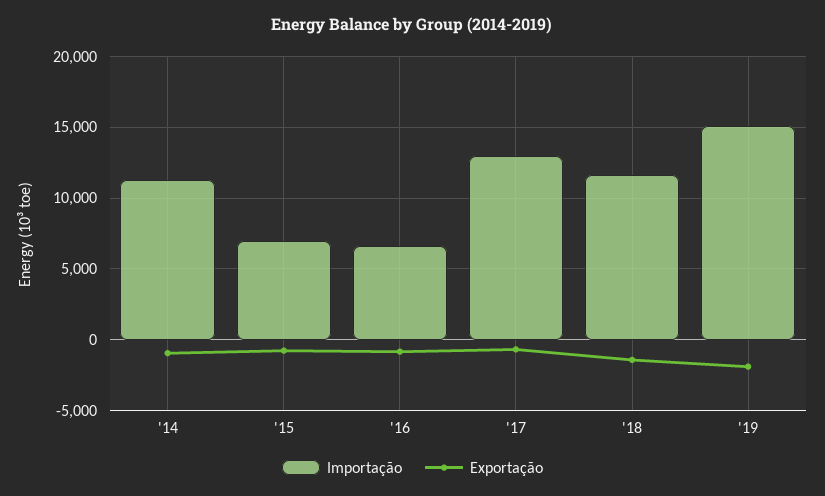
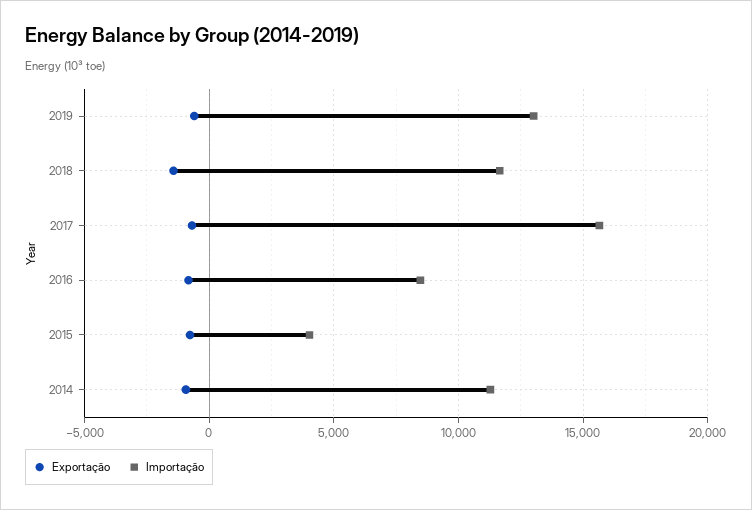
  {
    "Importação": {
      "'14": 11500,
-     "'15": 7000,
+     "'15": 4000,
-     "'16": 6500,
+     "'16": 8500,
-     "'17": 13000,
+     "'17": 15500,
      "'18": 11500,
-     "'19": 15000
+     "'19": 13000
    },
    "Exportação": {
      "'14": -1000,
      "'15": -1000,
      "'16": -1000,
      "'17": -500,
      "'18": -1500,
-     "'19": -2000
+     "'19": -500
    }
  }

